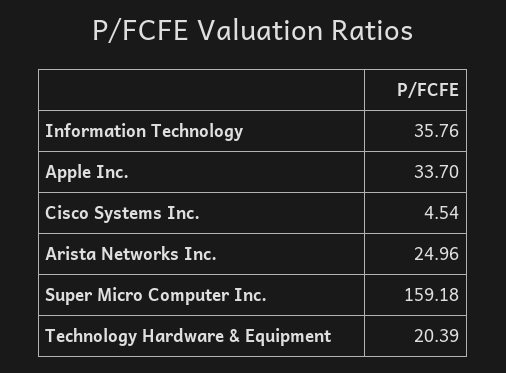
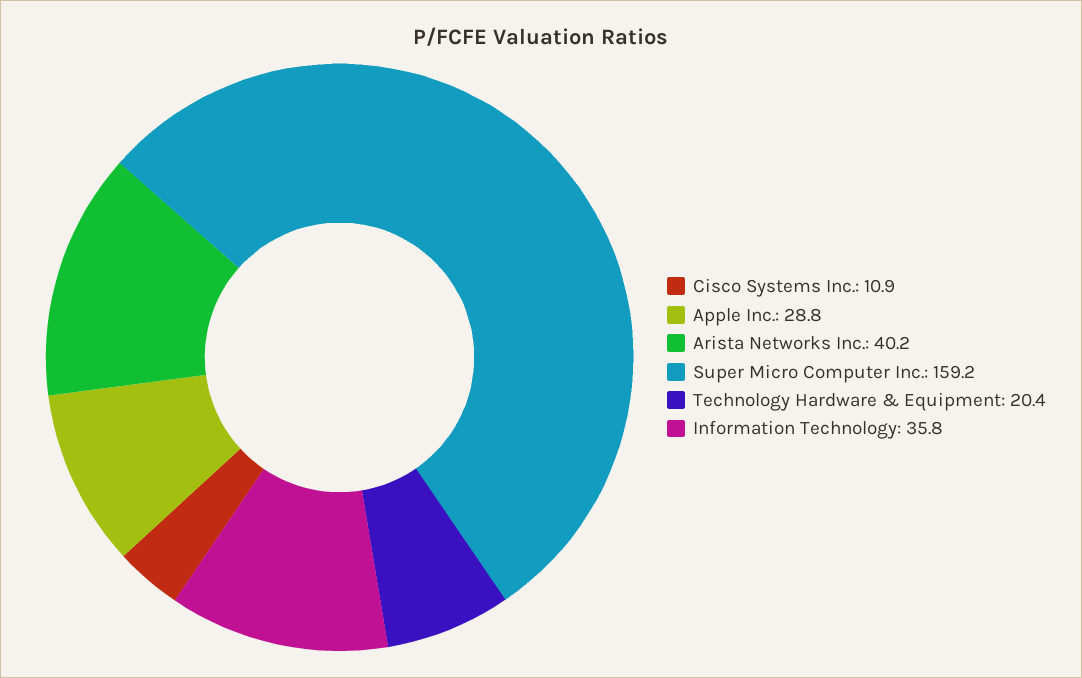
  {
    "Information Technology": 35.76,
-   "Apple Inc.": 33.7,
+   "Apple Inc.": 28.8,
-   "Cisco Systems Inc.": 4.54,
+   "Cisco Systems Inc.": 10.9,
-   "Arista Networks Inc.": 24.96,
+   "Arista Networks Inc.": 40.2,
    "Super Micro Computer Inc.": 159.18,
    "Technology Hardware & Equipment": 20.39
  }

